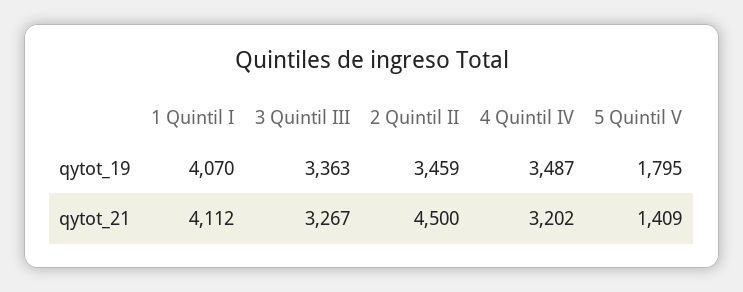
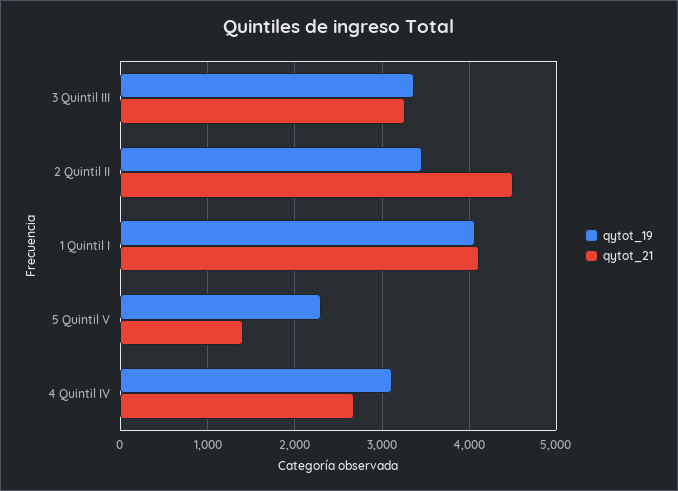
  {
    "qytot_19": {
      "1 Quintil I": 4070,
      "3 Quintil III": 3363,
      "2 Quintil II": 3459,
-     "4 Quintil IV": 3487,
+     "4 Quintil IV": 3100,
-     "5 Quintil V": 1795
+     "5 Quintil V": 2300
    },
    "qytot_21": {
      "1 Quintil I": 4112,
      "3 Quintil III": 3267,
      "2 Quintil II": 4500,
-     "4 Quintil IV": 3202,
+     "4 Quintil IV": 2700,
      "5 Quintil V": 1409
    }
  }

